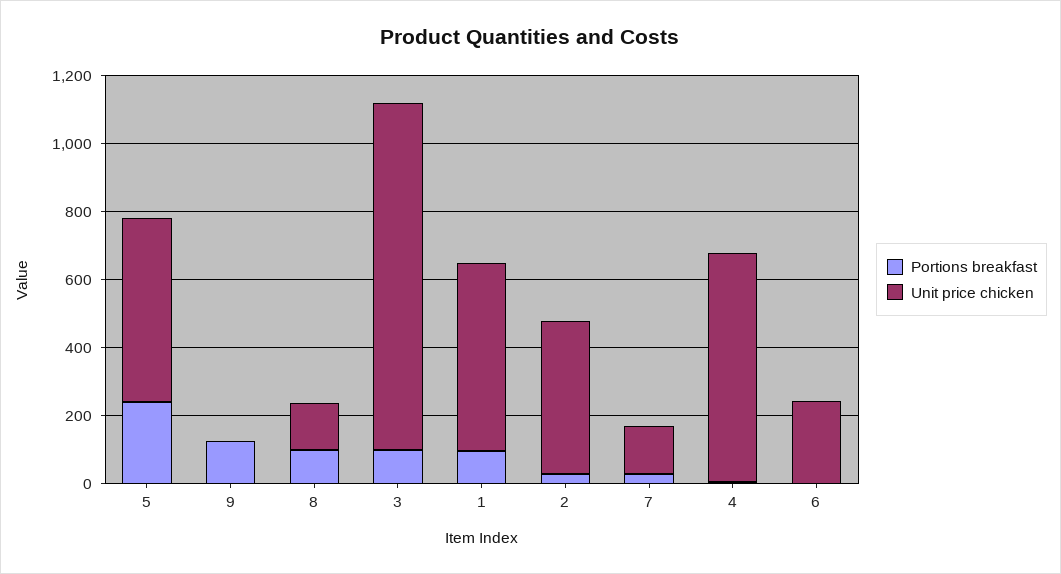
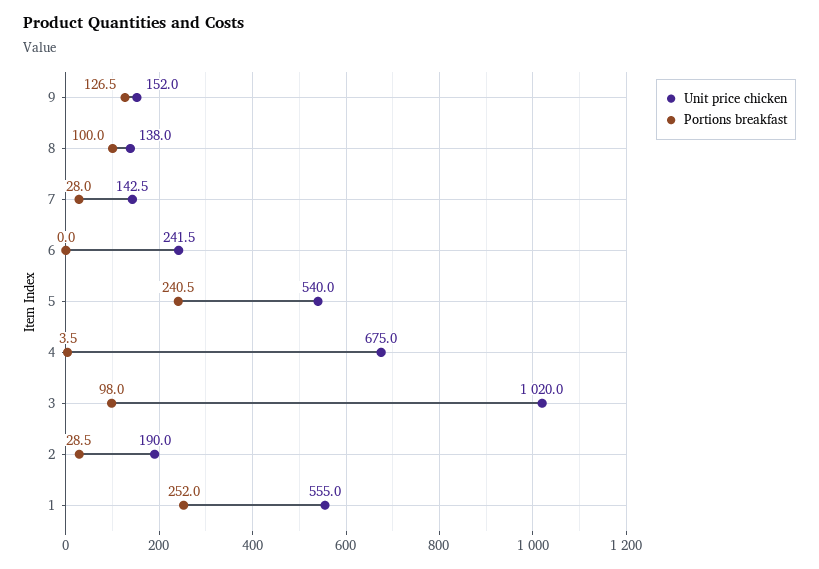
  {
    "Portions breakfast": {
      "5": 240.5,
      "9": 126.5,
      "8": 100,
      "3": 98,
-     "1": 100,
+     "1": 252,
      "2": 28.5,
      "7": 28,
      "4": 3.5,
      "6": 0
    },
    "Unit price chicken": {
      "5": 540,
-     "9": 0,
+     "9": 152,
      "8": 138,
      "3": 1020,
      "1": 555,
-     "2": 450,
+     "2": 190,
      "7": 142.5,
      "4": 675,
      "6": 241.5
    }
  }

